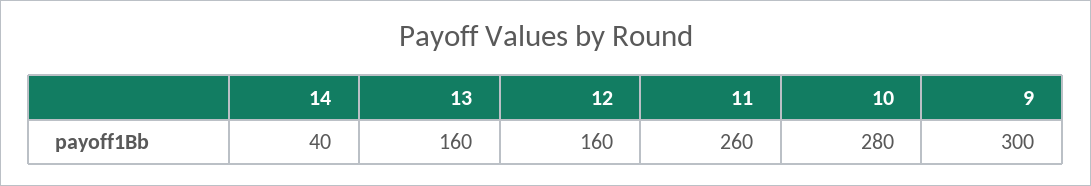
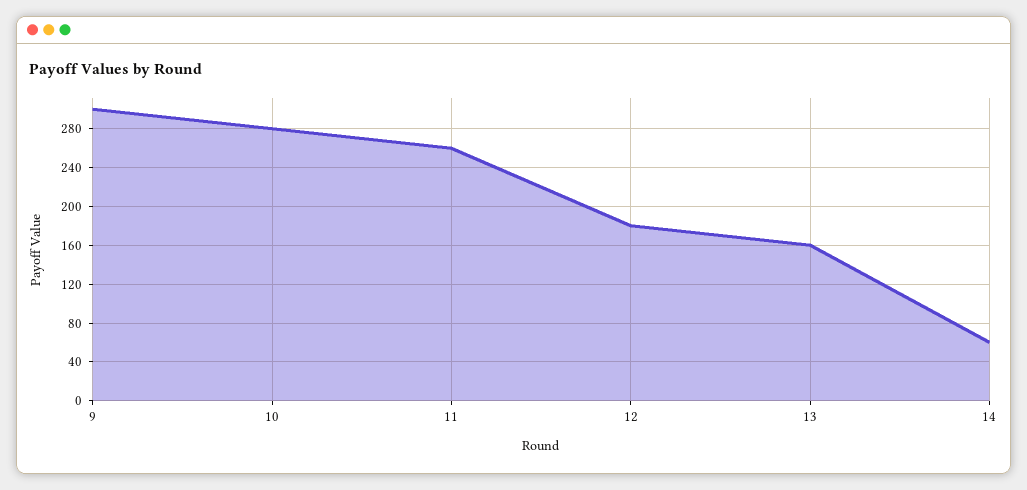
  {
-   "14": 40,
+   "14": 60,
    "13": 160,
-   "12": 160,
+   "12": 180,
    "11": 260,
    "10": 280,
    "9": 300
  }

